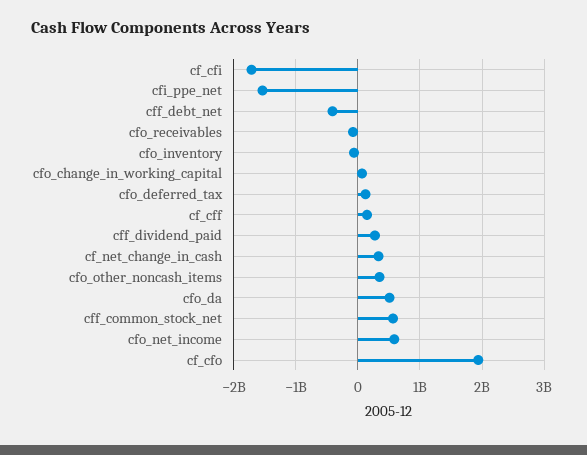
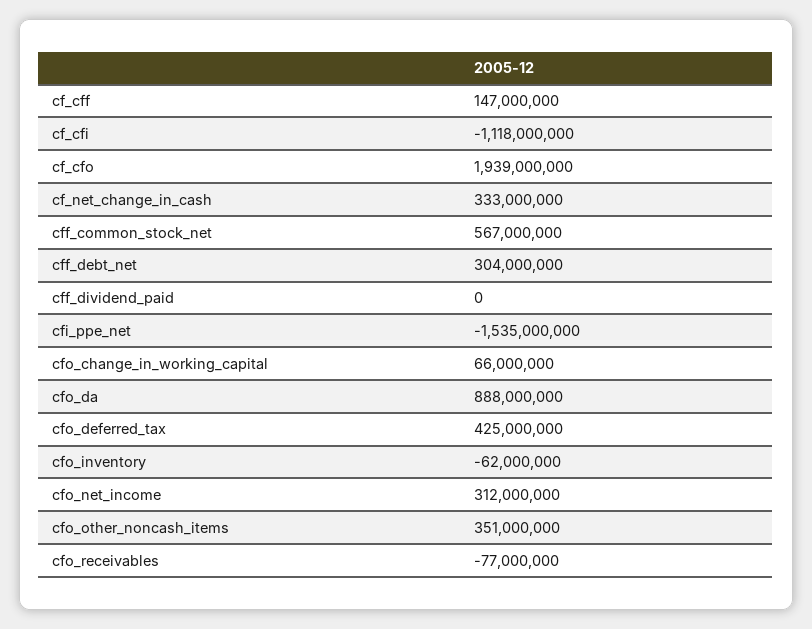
  {
-   "cf_cfi": -1700000000,
+   "cf_cfi": -1118000000,
    "cfi_ppe_net": -1535000000,
-   "cff_debt_net": -400000000,
+   "cff_debt_net": 304000000,
    "cfo_receivables": -77000000,
    "cfo_inventory": -62000000,
    "cfo_change_in_working_capital": 66000000,
-   "cfo_deferred_tax": 100000000,
+   "cfo_deferred_tax": 425000000,
    "cf_cff": 147000000,
-   "cff_dividend_paid": 300000000,
+   "cff_dividend_paid": 0,
    "cf_net_change_in_cash": 333000000,
    "cfo_other_noncash_items": 351000000,
-   "cfo_da": 500000000,
+   "cfo_da": 888000000,
    "cff_common_stock_net": 567000000,
-   "cfo_net_income": 600000000,
+   "cfo_net_income": 312000000,
    "cf_cfo": 1939000000
  }

